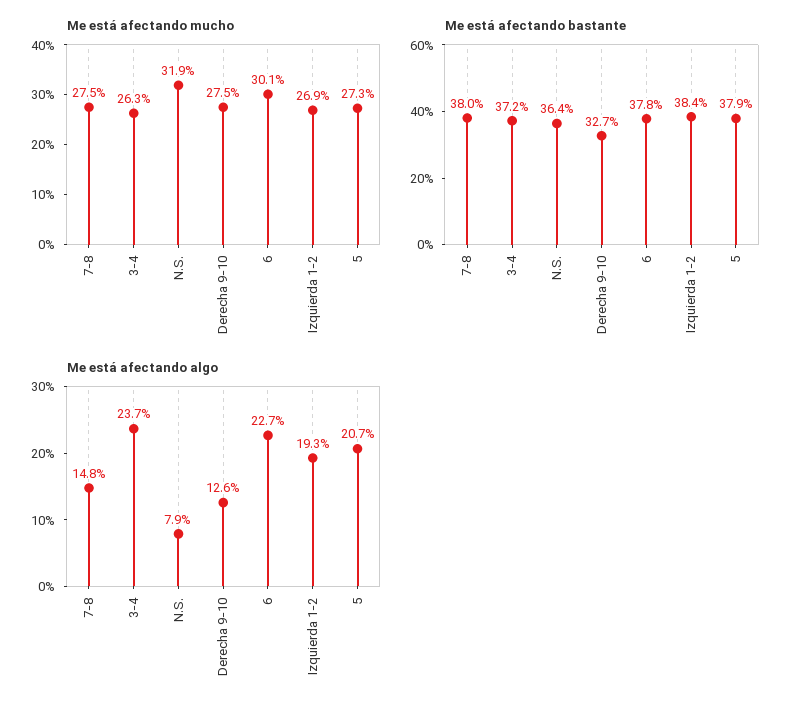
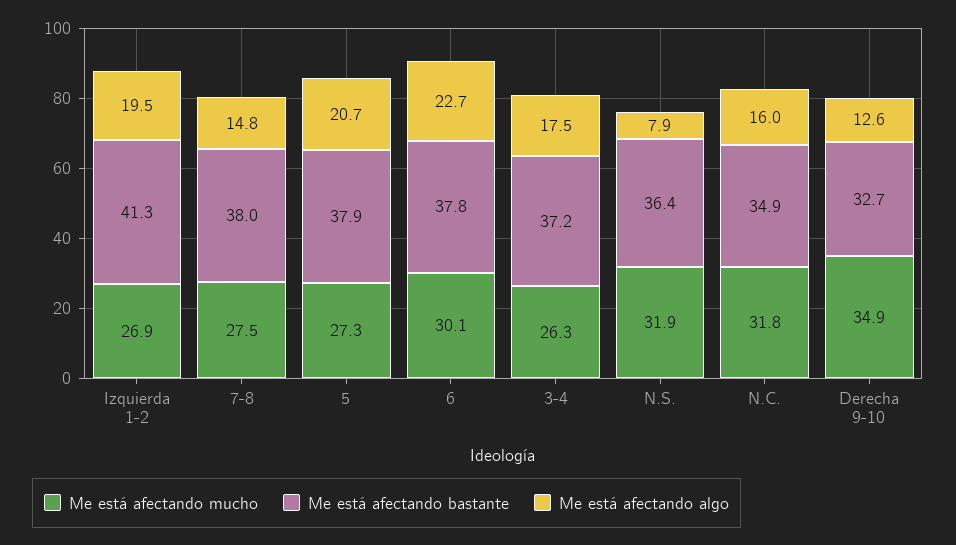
  {
    "Me está afectando mucho": {
      "7-8": 27.5,
      "3-4": 26.3,
      "N.S.": 31.9,
-     "Derecha 9-10": 27.5,
+     "Derecha 9-10": 34.9,
      "6": 30.1,
      "Izquierda 1-2": 26.9,
-     "5": 27.3
+     "5": 27.3,
+     "N.C.": 31.8
    },
    "Me está afectando bastante": {
      "7-8": 38,
      "3-4": 37.2,
      "N.S.": 36.4,
      "Derecha 9-10": 32.7,
      "6": 37.8,
-     "Izquierda 1-2": 38.4,
+     "Izquierda 1-2": 41.3,
-     "5": 37.9
+     "5": 37.9,
+     "N.C.": 34.9
    },
    "Me está afectando algo": {
      "7-8": 14.8,
-     "3-4": 23.7,
+     "3-4": 17.5,
      "N.S.": 7.9,
      "Derecha 9-10": 12.6,
      "6": 22.7,
-     "Izquierda 1-2": 19.3,
+     "Izquierda 1-2": 19.5,
-     "5": 20.7
+     "5": 20.7,
+     "N.C.": 16
    }
  }

